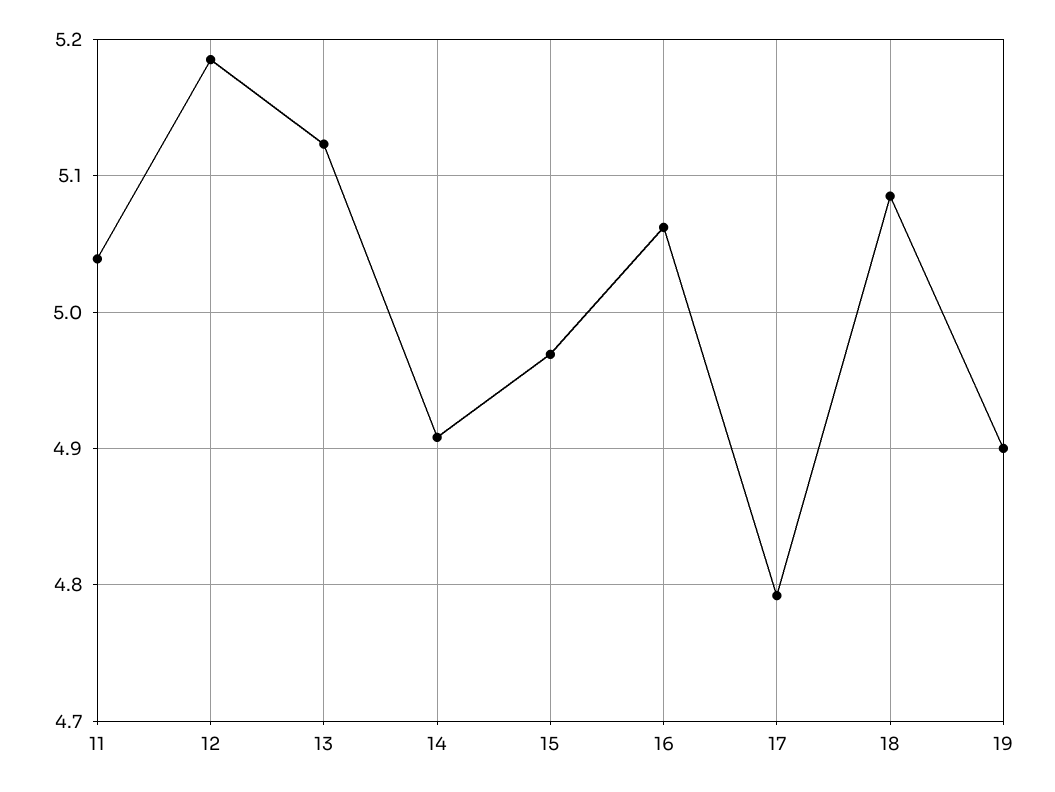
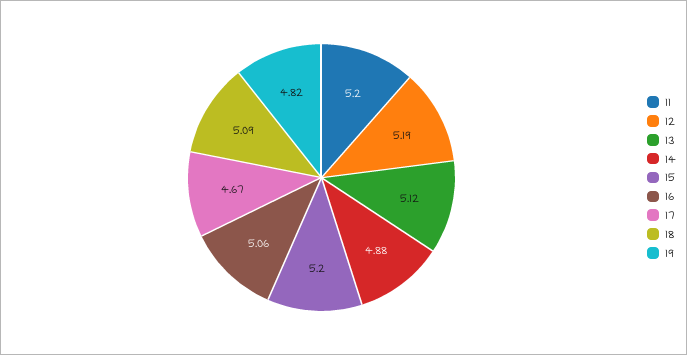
  {
-   "11": 5.04,
+   "11": 5.2,
    "12": 5.19,
    "13": 5.12,
-   "14": 4.91,
+   "14": 4.88,
-   "15": 4.97,
+   "15": 5.2,
    "16": 5.06,
-   "17": 4.79,
+   "17": 4.67,
    "18": 5.09,
-   "19": 4.9
+   "19": 4.82
  }

